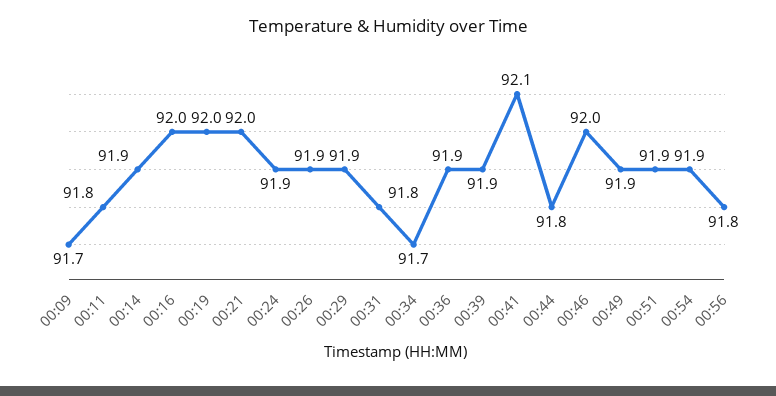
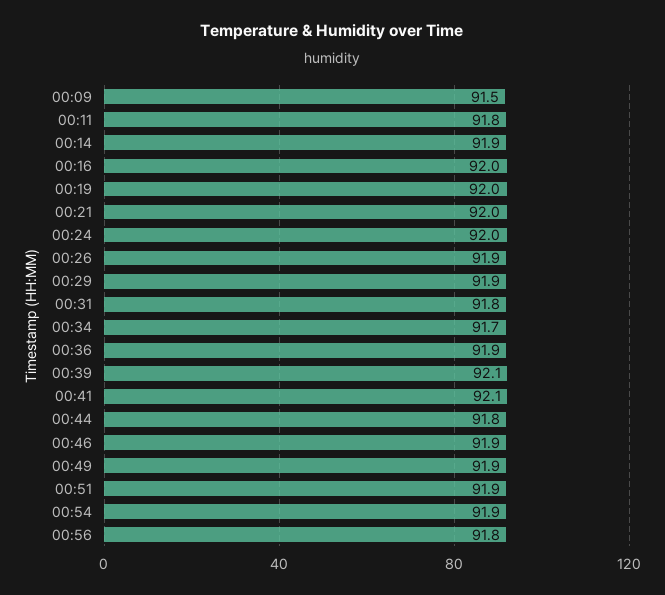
  {
-   "00:09": 91.7,
+   "00:09": 91.5,
    "00:11": 91.8,
    "00:14": 91.9,
    "00:16": 92,
    "00:19": 92,
    "00:21": 92,
-   "00:24": 91.9,
+   "00:24": 92,
    "00:26": 91.9,
    "00:29": 91.9,
    "00:31": 91.8,
    "00:34": 91.7,
    "00:36": 91.9,
-   "00:39": 91.9,
+   "00:39": 92.1,
    "00:41": 92.1,
    "00:44": 91.8,
-   "00:46": 92,
+   "00:46": 91.9,
    "00:49": 91.9,
    "00:51": 91.9,
    "00:54": 91.9,
    "00:56": 91.8
  }

